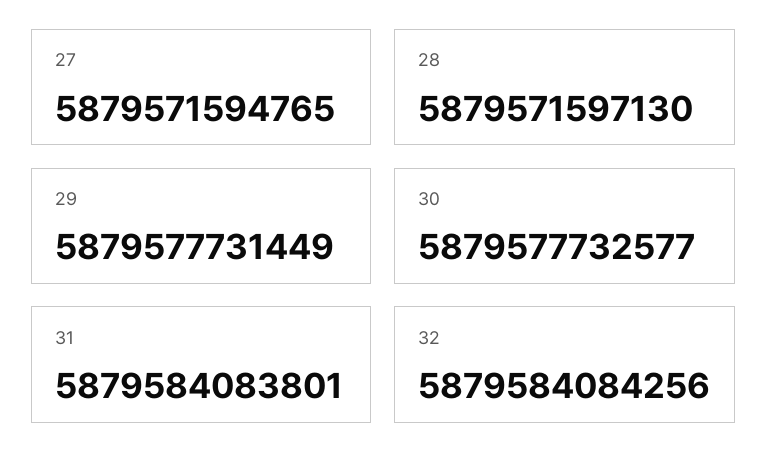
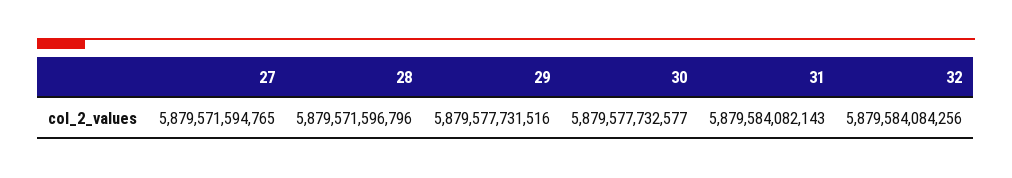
  {
    "27": 5879571594765,
-   "28": 5879571597130,
+   "28": 5879571596796,
-   "29": 5879577731449,
+   "29": 5879577731516,
    "30": 5879577732577,
-   "31": 5879584083801,
+   "31": 5879584082143,
    "32": 5879584084256
  }

